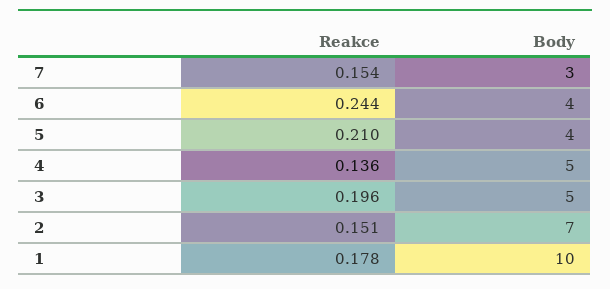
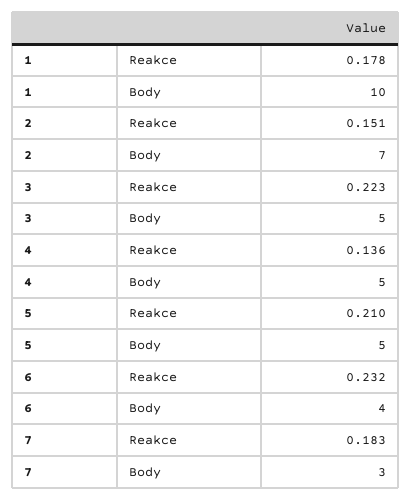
  {
    "Reakce": {
-     "7": 0.154,
+     "7": 0.183,
-     "6": 0.244,
+     "6": 0.232,
      "5": 0.21,
      "4": 0.136,
-     "3": 0.196,
+     "3": 0.223,
      "2": 0.151,
      "1": 0.178
    },
    "Body": {
      "7": 3,
      "6": 4,
-     "5": 4,
+     "5": 5,
      "4": 5,
      "3": 5,
      "2": 7,
      "1": 10
    }
  }

